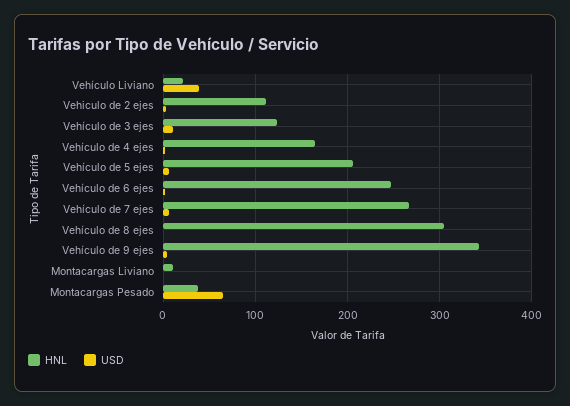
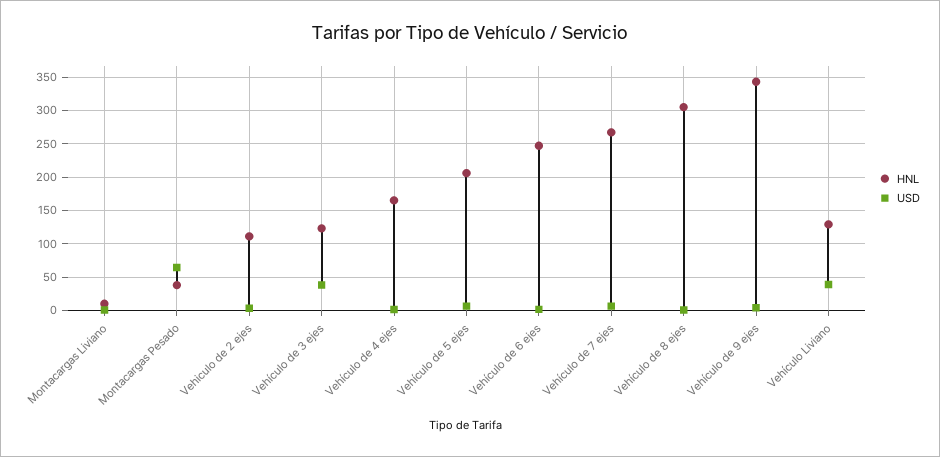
  {
    "HNL": {
-     "Vehículo Liviano": 20,
+     "Vehículo Liviano": 130,
      "Vehiculo de 2 ejes": 110,
      "Vehículo de 3 ejes": 120,
      "Vehículo de 4 ejes": 170,
      "Vehículo de 5 ejes": 210,
      "Vehículo de 6 ejes": 250,
      "Vehículo de 7 ejes": 270,
      "Vehículo de 8 ejes": 310,
      "Vehículo de 9 ejes": 340,
      "Montacargas Liviano": 10,
      "Montacargas Pesado": 40
    },
    "USD": {
      "Vehículo Liviano": 40,
      "Vehiculo de 2 ejes": 0,
-     "Vehículo de 3 ejes": 10,
+     "Vehículo de 3 ejes": 40,
      "Vehículo de 4 ejes": 0,
      "Vehículo de 5 ejes": 10,
      "Vehículo de 6 ejes": 0,
      "Vehículo de 7 ejes": 10,
      "Vehículo de 8 ejes": 0,
      "Vehículo de 9 ejes": 0,
      "Montacargas Liviano": 0,
      "Montacargas Pesado": 60
    }
  }

